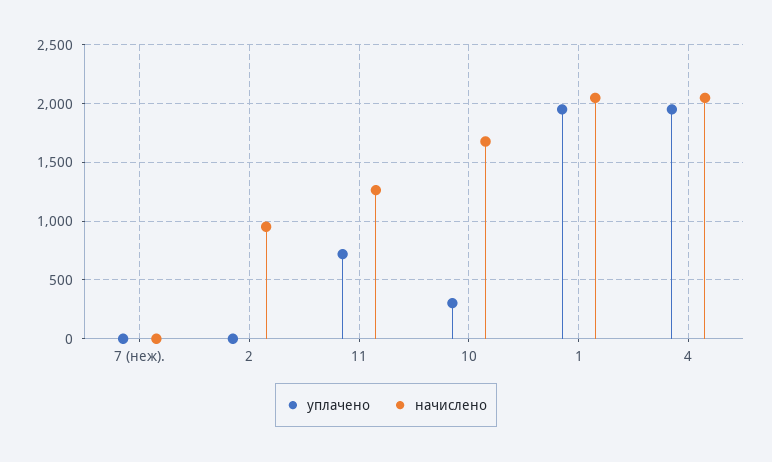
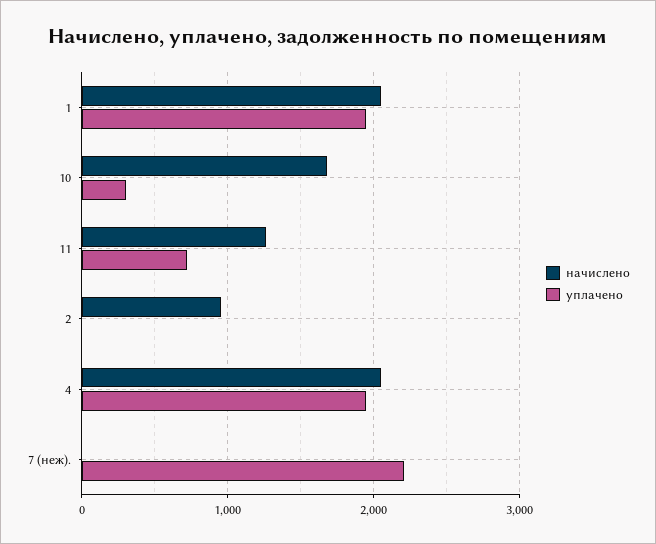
  {
    "уплачено": {
-     "7 (неж).": 0,
+     "7 (неж).": 2200,
      "2": 0,
      "11": 700,
      "10": 300,
      "1": 2000,
      "4": 2000
    },
    "начислено": {
      "7 (неж).": 0,
      "2": 1000,
      "11": 1300,
      "10": 1700,
      "1": 2000,
      "4": 2000
    }
  }

